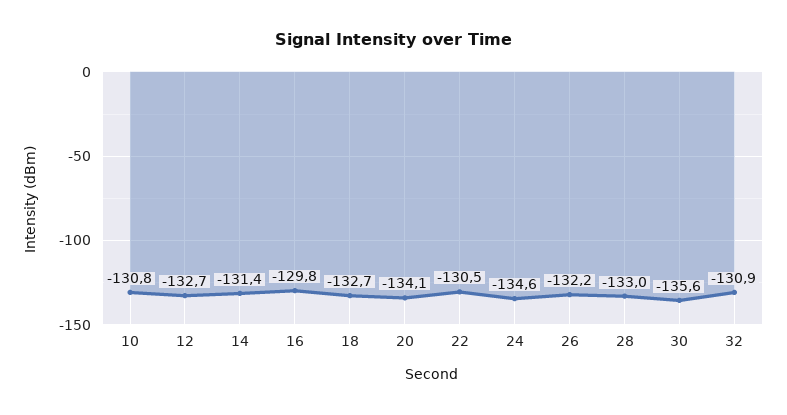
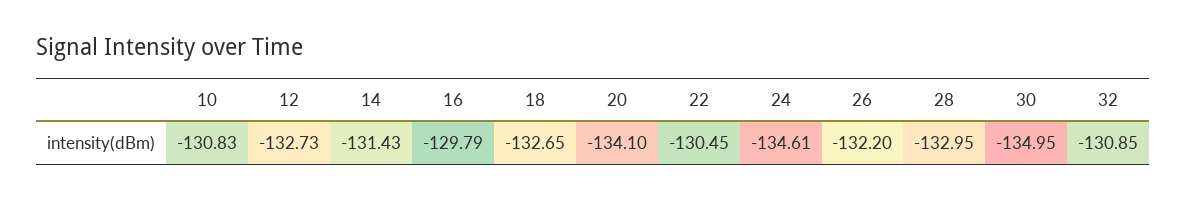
  {
    "10": -130.83,
    "12": -132.73,
    "14": -131.43,
    "16": -129.79,
    "18": -132.65,
    "20": -134.1,
    "22": -130.45,
    "24": -134.61,
    "26": -132.2,
    "28": -132.95,
-   "30": -135.6,
+   "30": -134.95,
    "32": -130.85
  }

